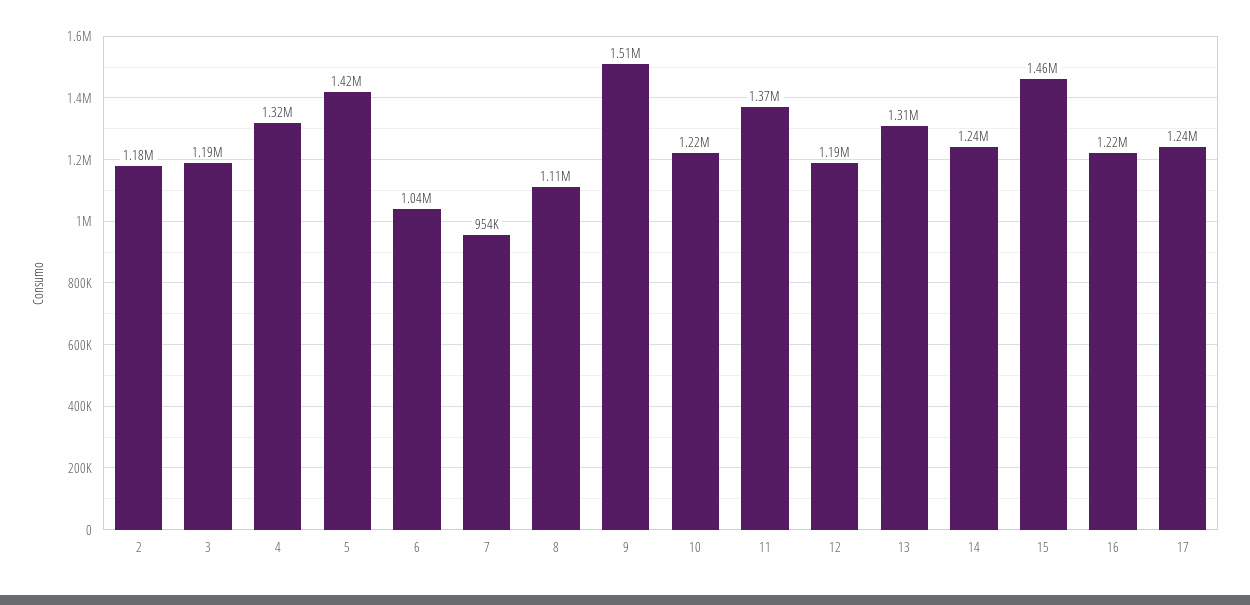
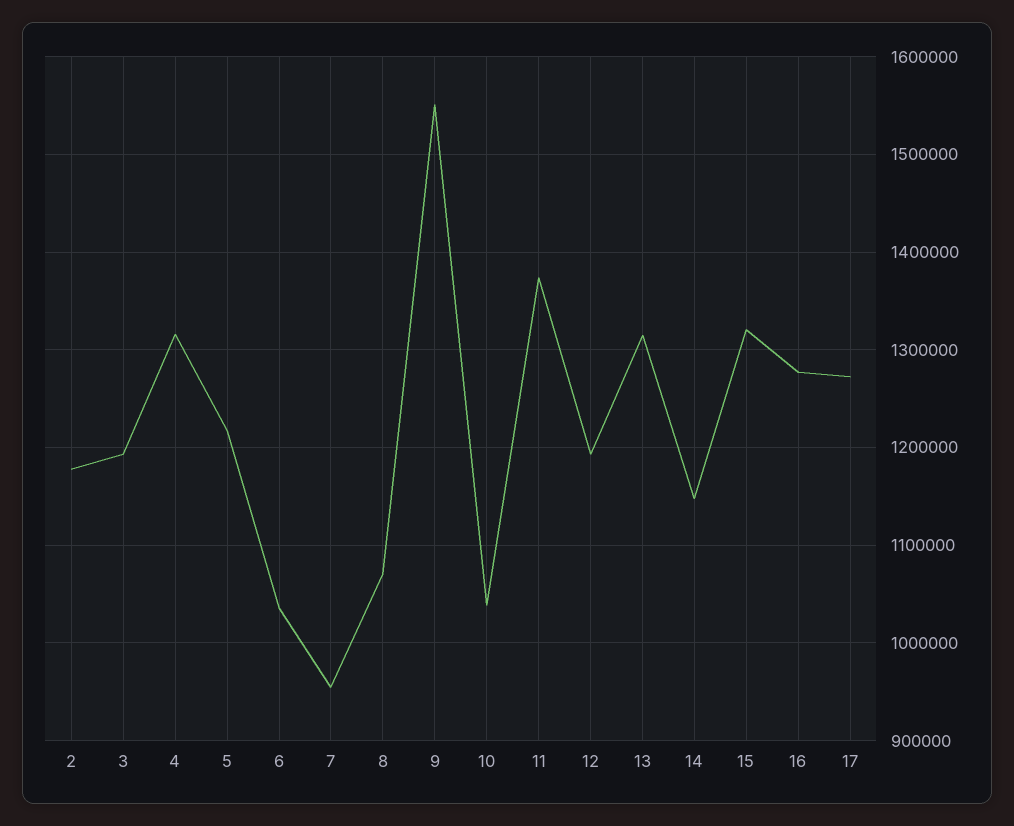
  {
    "2": 1180000,
    "3": 1190000,
    "4": 1320000,
-   "5": 1420000,
+   "5": 1220000,
    "6": 1040000,
    "7": 954000,
-   "8": 1110000,
+   "8": 1070000,
-   "9": 1510000,
+   "9": 1550000,
-   "10": 1220000,
+   "10": 1040000,
    "11": 1370000,
    "12": 1190000,
    "13": 1310000,
-   "14": 1240000,
+   "14": 1150000,
-   "15": 1460000,
+   "15": 1320000,
-   "16": 1220000,
+   "16": 1280000,
-   "17": 1240000
+   "17": 1270000
  }

